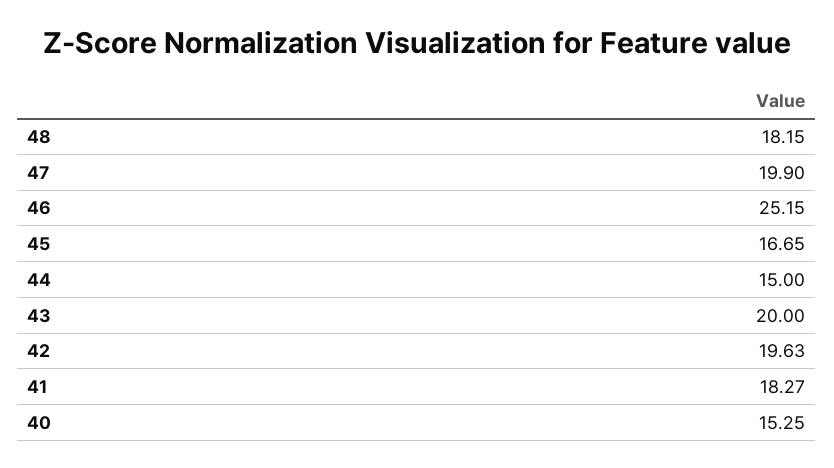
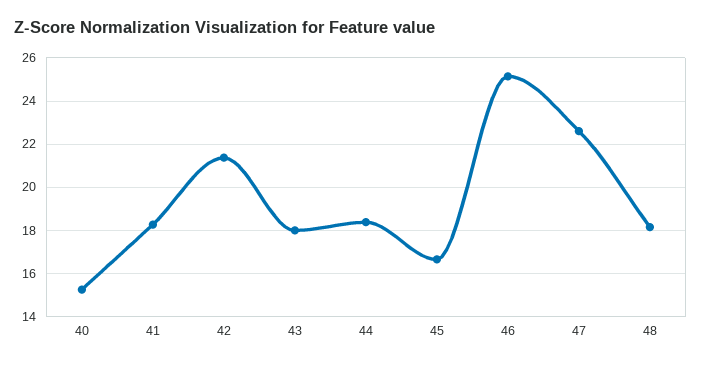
  {
    "48": 18.15,
-   "47": 19.9,
+   "47": 22.5,
    "46": 25.15,
    "45": 16.65,
-   "44": 15,
+   "44": 18.5,
-   "43": 20,
+   "43": 18,
-   "42": 19.63,
+   "42": 21.5,
    "41": 18.27,
    "40": 15.25
  }

